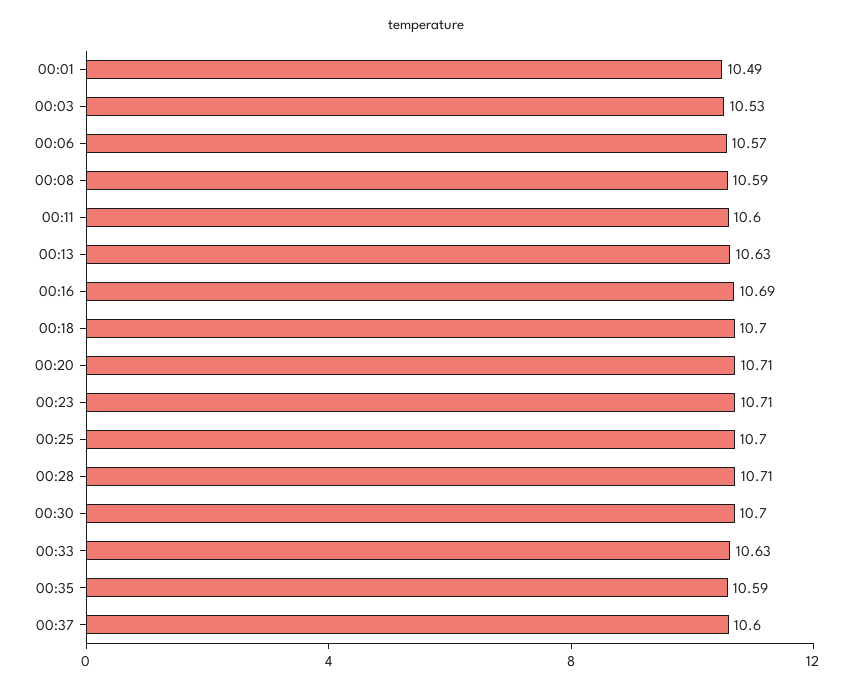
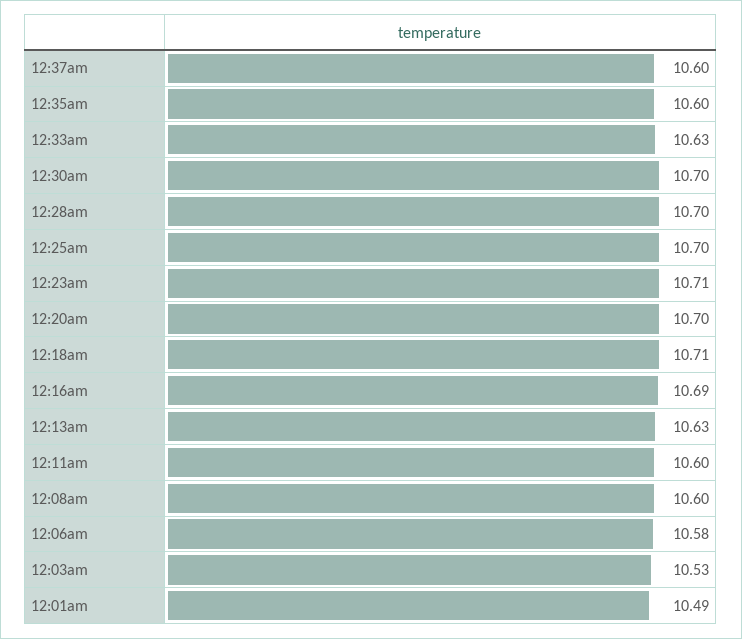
  {
    "00:01": 10.49,
    "00:03": 10.53,
-   "00:06": 10.57,
+   "00:06": 10.58,
-   "00:08": 10.59,
+   "00:08": 10.6,
    "00:11": 10.6,
    "00:13": 10.63,
    "00:16": 10.69,
-   "00:18": 10.7,
+   "00:18": 10.71,
-   "00:20": 10.71,
+   "00:20": 10.7,
    "00:23": 10.71,
    "00:25": 10.7,
-   "00:28": 10.71,
+   "00:28": 10.7,
    "00:30": 10.7,
    "00:33": 10.63,
-   "00:35": 10.59,
+   "00:35": 10.6,
    "00:37": 10.6
  }

